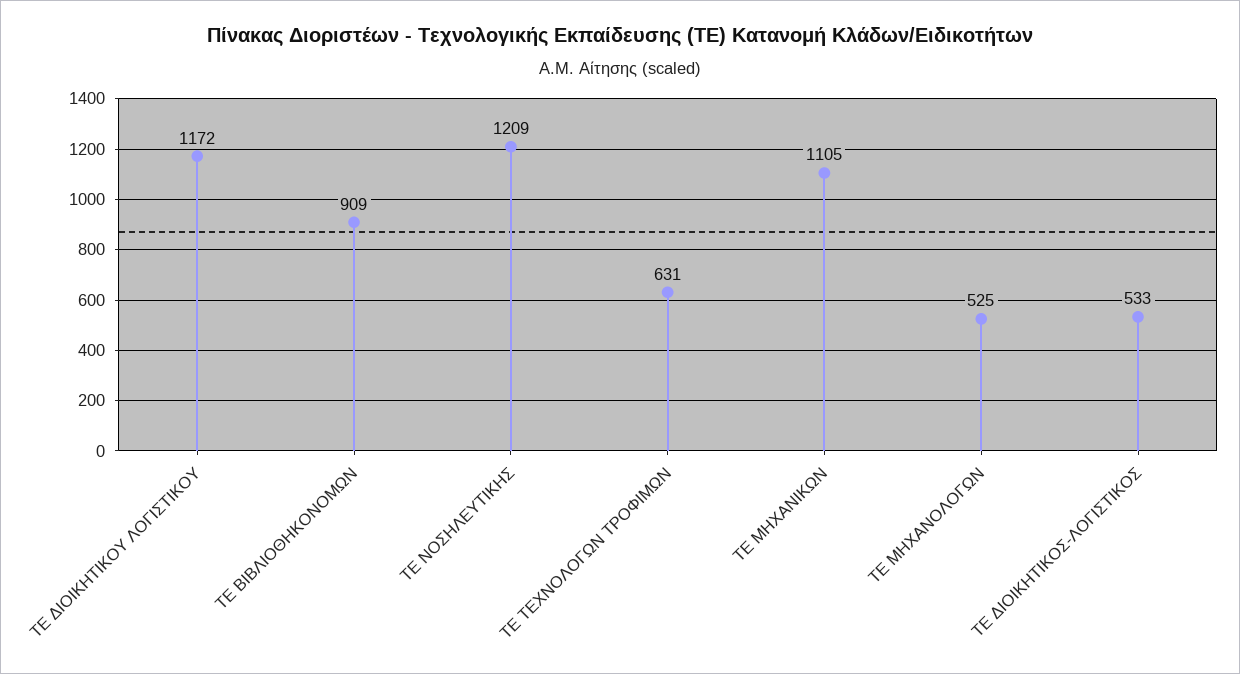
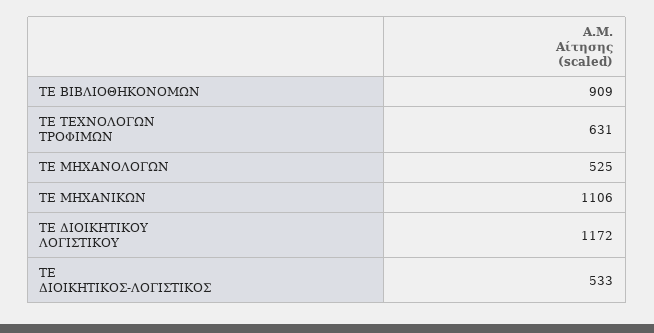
  {
    "ΤΕ ΔΙΟΙΚΗΤΙΚΟΥ ΛΟΓΙΣΤΙΚΟΥ": 1172,
    "ΤΕ ΒΙΒΛΙΟΘΗΚΟΝΟΜΩΝ": 909,
-   "ΤΕ ΝΟΣΗΛΕΥΤΙΚΗΣ": 1209,
    "ΤΕ ΤΕΧΝΟΛΟΓΩΝ ΤΡΟΦΙΜΩΝ": 631,
-   "ΤΕ ΜΗΧΑΝΙΚΩΝ": 1105,
+   "ΤΕ ΜΗΧΑΝΙΚΩΝ": 1106,
    "ΤΕ ΜΗΧΑΝΟΛΟΓΩΝ": 525,
    "ΤΕ ΔΙΟΙΚΗΤΙΚΟΣ-ΛΟΓΙΣΤΙΚΟΣ": 533
  }

